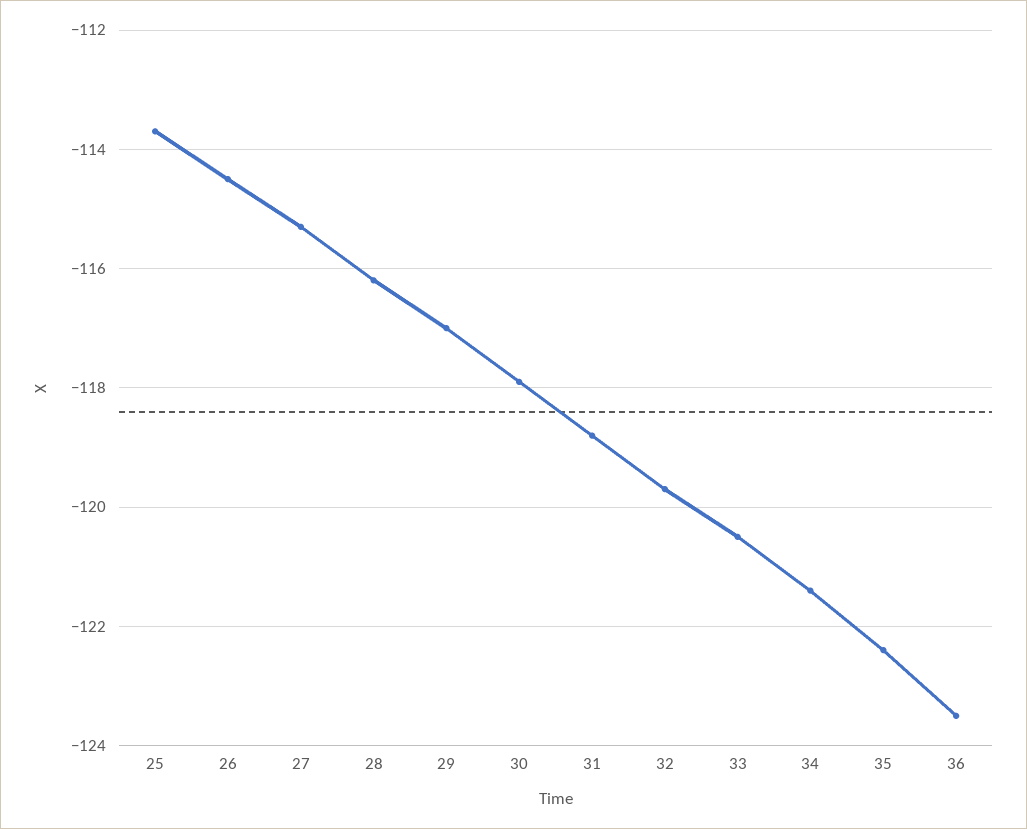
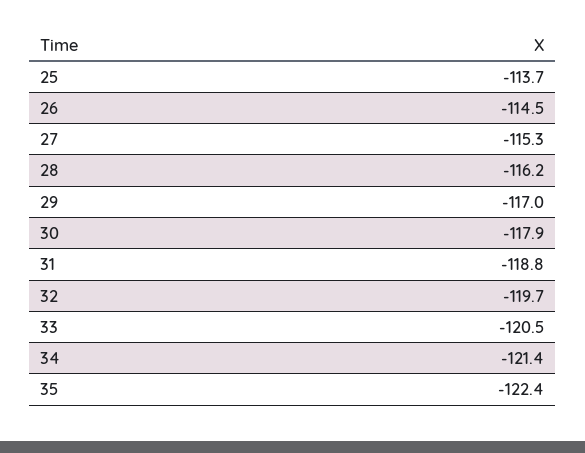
  {
    "25": -113.7,
    "26": -114.5,
    "27": -115.3,
    "28": -116.2,
    "29": -117,
    "30": -117.9,
    "31": -118.8,
    "32": -119.7,
    "33": -120.5,
    "34": -121.4,
-   "35": -122.4,
+   "35": -122.4
-   "36": -123.5
  }

